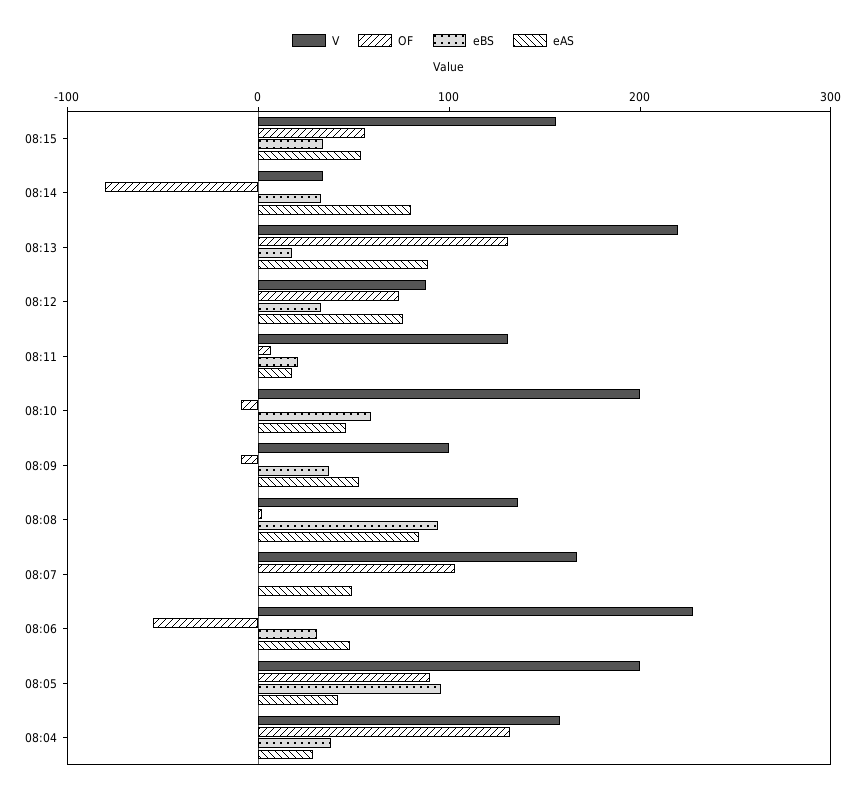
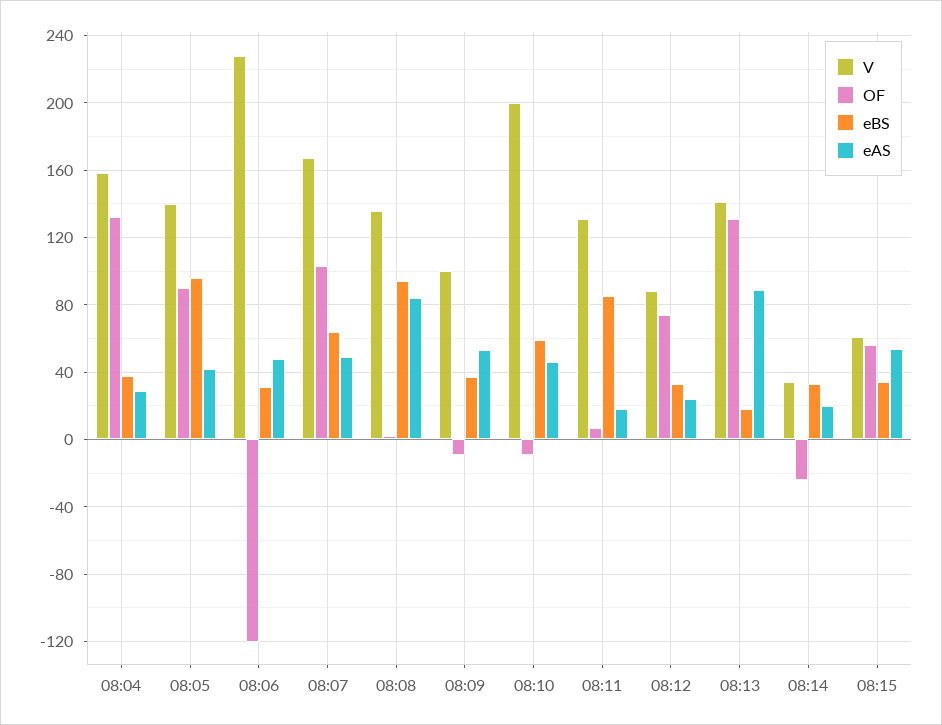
  {
    "V": {
-     "08:15": 160,
+     "08:15": 60,
      "08:14": 35,
-     "08:13": 220,
+     "08:13": 140,
      "08:12": 90,
      "08:11": 130,
      "08:10": 200,
      "08:09": 100,
      "08:08": 135,
      "08:07": 165,
      "08:06": 230,
-     "08:05": 200,
+     "08:05": 140,
      "08:04": 160
    },
    "OF": {
      "08:15": 55,
-     "08:14": -80,
+     "08:14": -25,
      "08:13": 130,
      "08:12": 75,
      "08:11": 5,
      "08:10": -10,
      "08:09": -10,
      "08:08": 0,
      "08:07": 105,
-     "08:06": -60,
+     "08:06": -120,
      "08:05": 90,
      "08:04": 130
    },
    "eBS": {
      "08:15": 35,
      "08:14": 35,
      "08:13": 20,
      "08:12": 35,
-     "08:11": 20,
+     "08:11": 85,
      "08:10": 60,
      "08:09": 35,
      "08:08": 95,
-     "08:07": 0,
+     "08:07": 65,
      "08:06": 30,
      "08:05": 95,
      "08:04": 40
    },
    "eAS": {
      "08:15": 55,
-     "08:14": 80,
+     "08:14": 20,
      "08:13": 90,
-     "08:12": 80,
+     "08:12": 25,
      "08:11": 20,
      "08:10": 45,
      "08:09": 55,
      "08:08": 85,
      "08:07": 50,
      "08:06": 50,
      "08:05": 40,
      "08:04": 30
    }
  }

